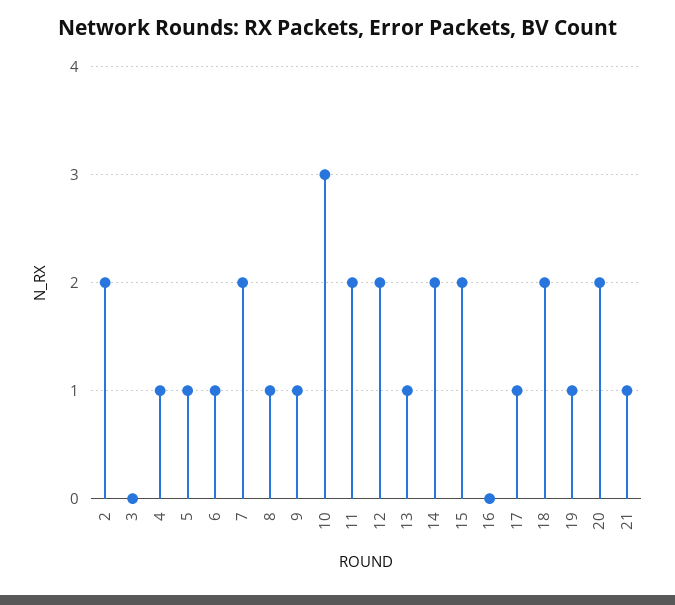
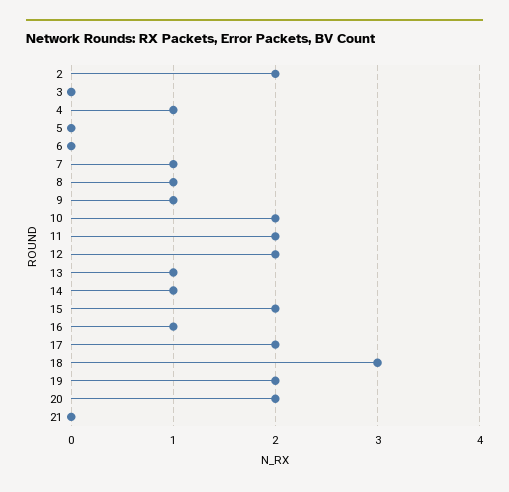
  {
    "2": 2,
    "3": 0,
    "4": 1,
-   "5": 1,
+   "5": 0,
-   "6": 1,
+   "6": 0,
-   "7": 2,
+   "7": 1,
    "8": 1,
    "9": 1,
-   "10": 3,
+   "10": 2,
    "11": 2,
    "12": 2,
    "13": 1,
-   "14": 2,
+   "14": 1,
    "15": 2,
-   "16": 0,
+   "16": 1,
-   "17": 1,
+   "17": 2,
-   "18": 2,
+   "18": 3,
-   "19": 1,
+   "19": 2,
    "20": 2,
-   "21": 1
+   "21": 0
  }

